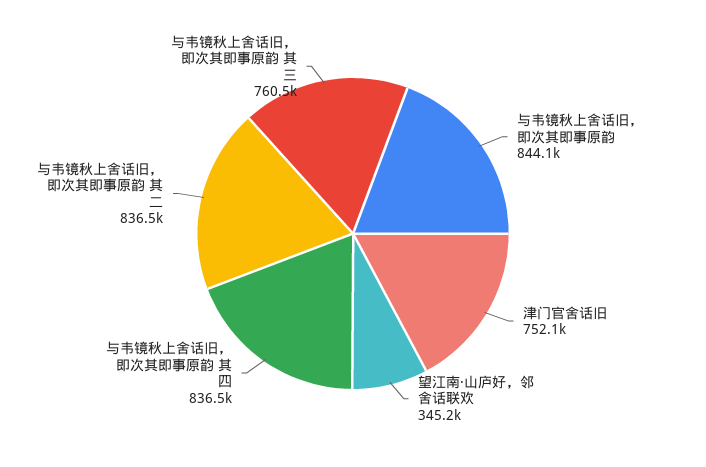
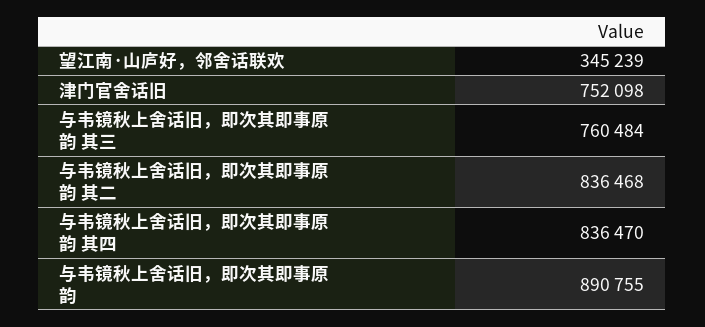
  {
-   "与韦镜秋上舍话旧，即次其即事原韵": 844100,
+   "与韦镜秋上舍话旧，即次其即事原韵": 890755,
    "津门官舍话旧": 752098,
    "望江南·山庐好，邻舍话联欢": 345239,
    "与韦镜秋上舍话旧，即次其即事原韵 其四": 836470,
    "与韦镜秋上舍话旧，即次其即事原韵 其二": 836468,
    "与韦镜秋上舍话旧，即次其即事原韵 其三": 760484
  }

